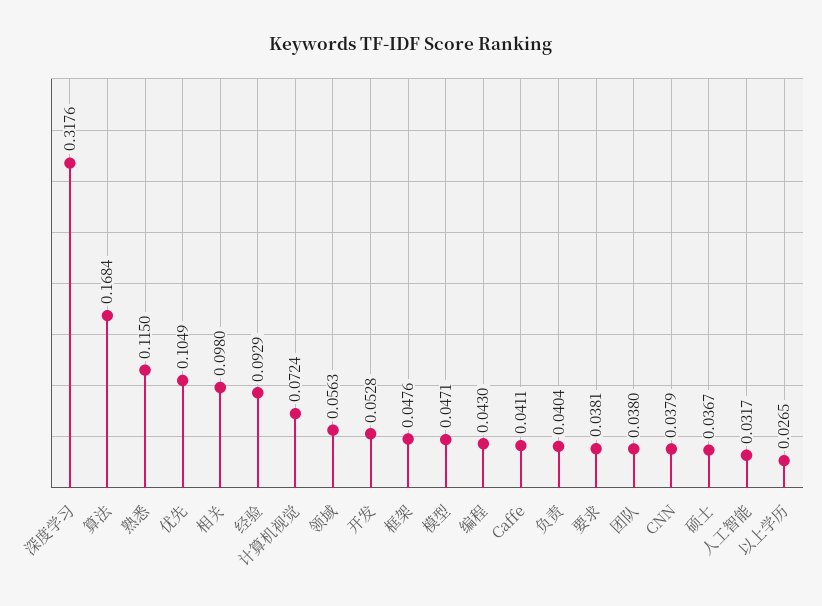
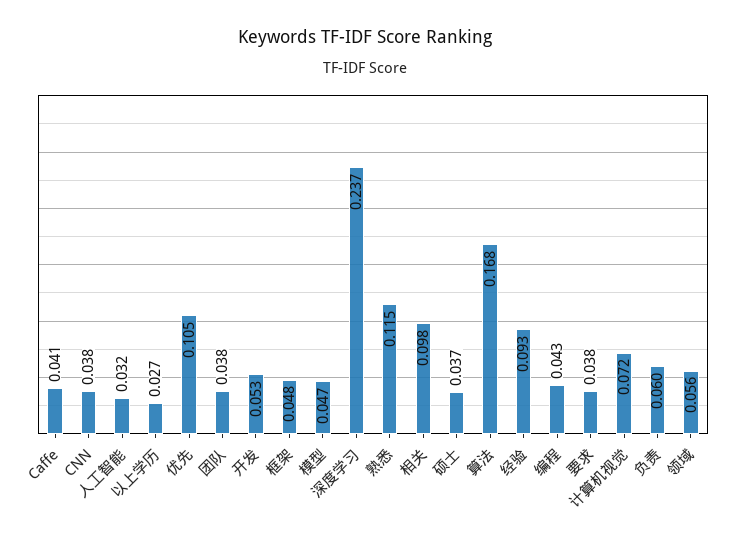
  {
-   "深度学习": 0.3176,
+   "深度学习": 0.237,
    "算法": 0.1684,
    "熟悉": 0.115,
    "优先": 0.1049,
    "相关": 0.098,
    "经验": 0.0929,
    "计算机视觉": 0.0724,
    "领域": 0.0563,
    "开发": 0.0528,
    "框架": 0.0476,
    "模型": 0.0471,
    "编程": 0.043,
    "Caffe": 0.0411,
-   "负责": 0.0404,
+   "负责": 0.06,
    "要求": 0.0381,
    "团队": 0.038,
    "CNN": 0.0379,
    "硕士": 0.0367,
    "人工智能": 0.0317,
    "以上学历": 0.0265
  }

